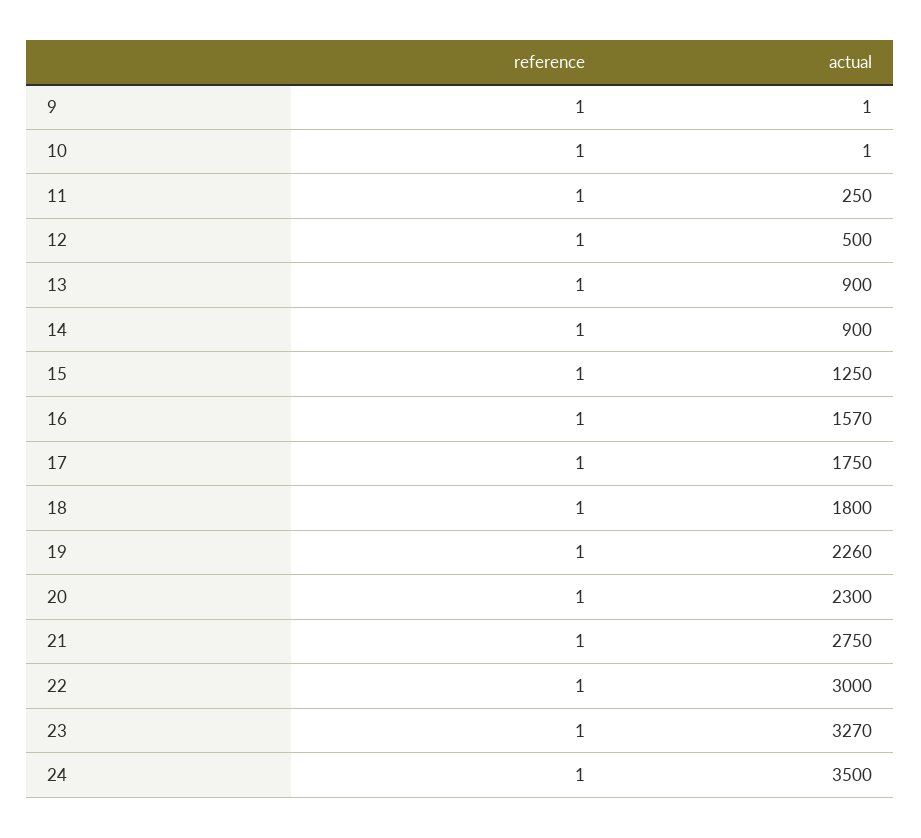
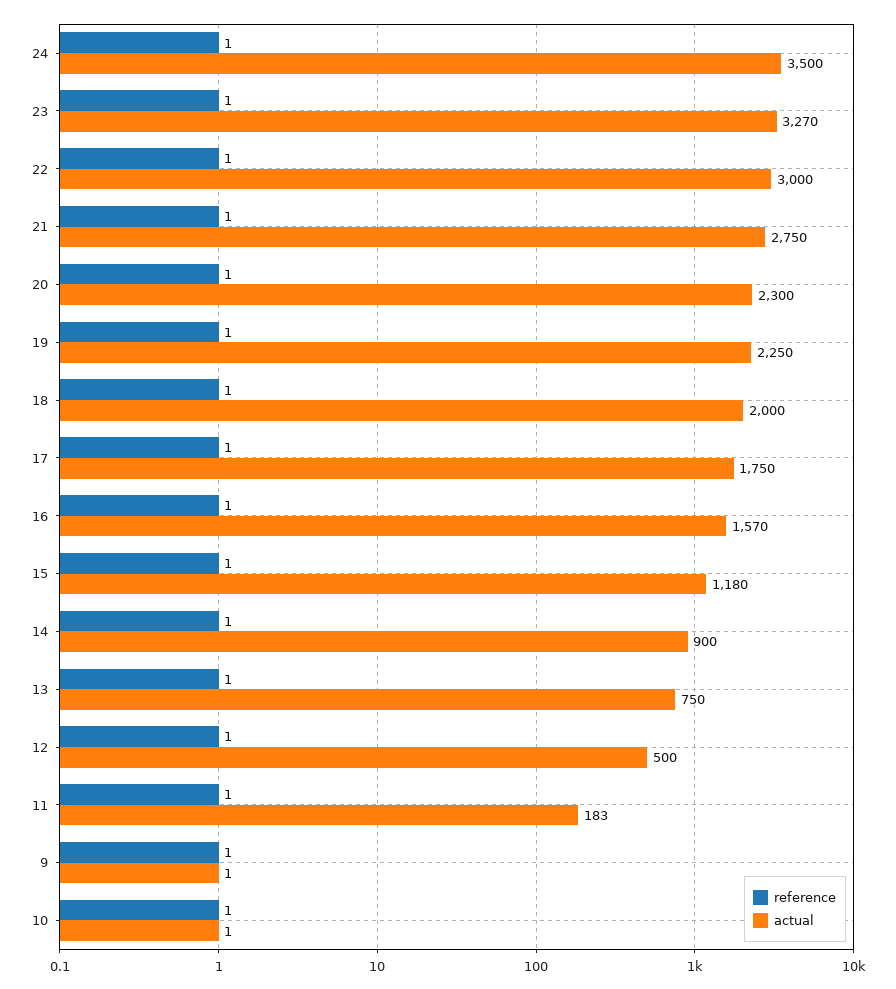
  {
    "reference": {
      "9": 1,
      "10": 1,
      "11": 1,
      "12": 1,
      "13": 1,
      "14": 1,
      "15": 1,
      "16": 1,
      "17": 1,
      "18": 1,
      "19": 1,
      "20": 1,
      "21": 1,
      "22": 1,
      "23": 1,
      "24": 1
    },
    "actual": {
      "9": 1,
      "10": 1,
-     "11": 250,
+     "11": 183,
      "12": 500,
-     "13": 900,
+     "13": 750,
      "14": 900,
-     "15": 1250,
+     "15": 1180,
      "16": 1570,
      "17": 1750,
-     "18": 1800,
+     "18": 2000,
-     "19": 2260,
+     "19": 2250,
      "20": 2300,
      "21": 2750,
      "22": 3000,
      "23": 3270,
      "24": 3500
    }
  }

